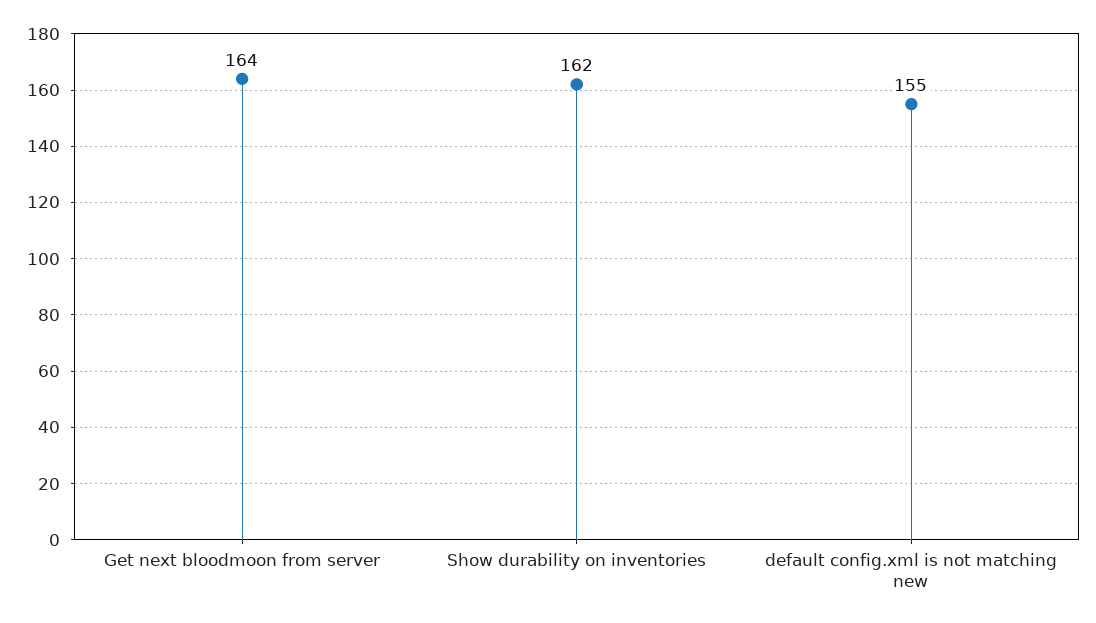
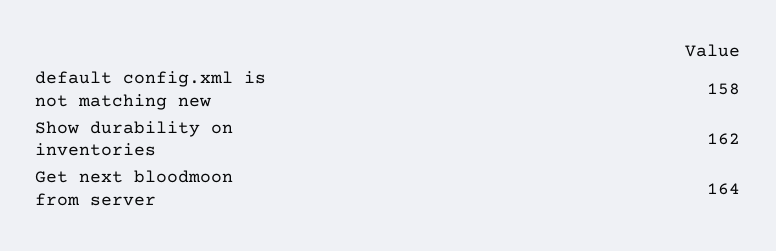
  {
    "Get next bloodmoon from server": 164,
    "Show durability on inventories": 162,
-   "default config.xml is not matching new": 155
+   "default config.xml is not matching new": 158
  }

